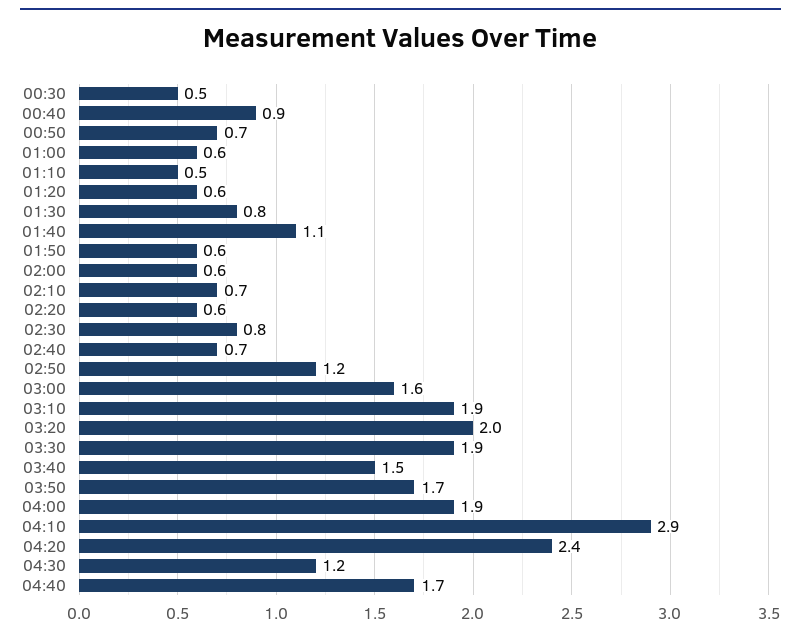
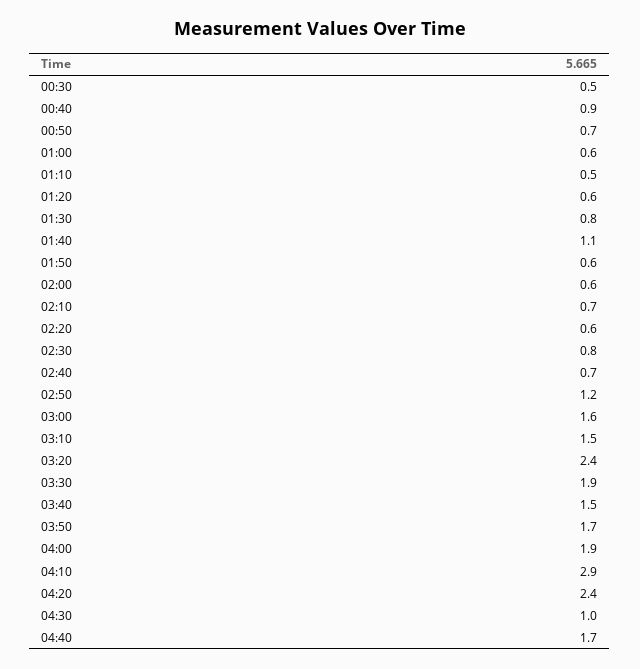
  {
    "00:30": 0.5,
    "00:40": 0.9,
    "00:50": 0.7,
    "01:00": 0.6,
    "01:10": 0.5,
    "01:20": 0.6,
    "01:30": 0.8,
    "01:40": 1.1,
    "01:50": 0.6,
    "02:00": 0.6,
    "02:10": 0.7,
    "02:20": 0.6,
    "02:30": 0.8,
    "02:40": 0.7,
    "02:50": 1.2,
    "03:00": 1.6,
-   "03:10": 1.9,
+   "03:10": 1.5,
-   "03:20": 2,
+   "03:20": 2.4,
    "03:30": 1.9,
    "03:40": 1.5,
    "03:50": 1.7,
    "04:00": 1.9,
    "04:10": 2.9,
    "04:20": 2.4,
-   "04:30": 1.2,
+   "04:30": 1,
    "04:40": 1.7
  }

